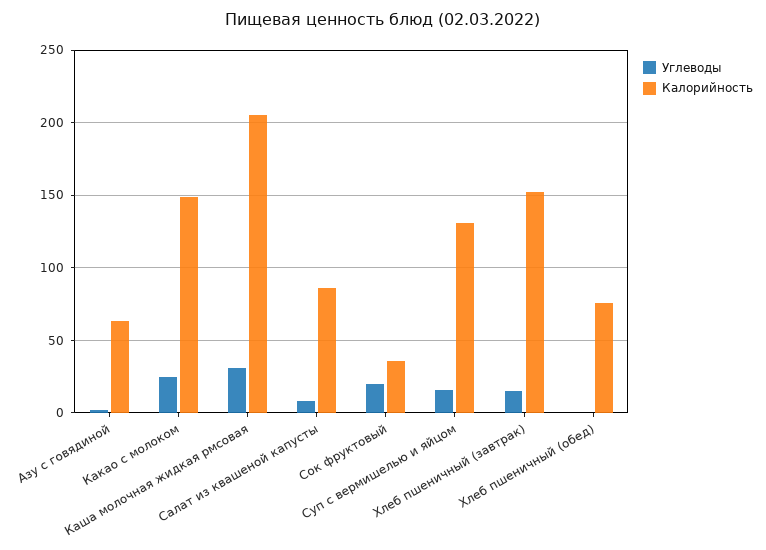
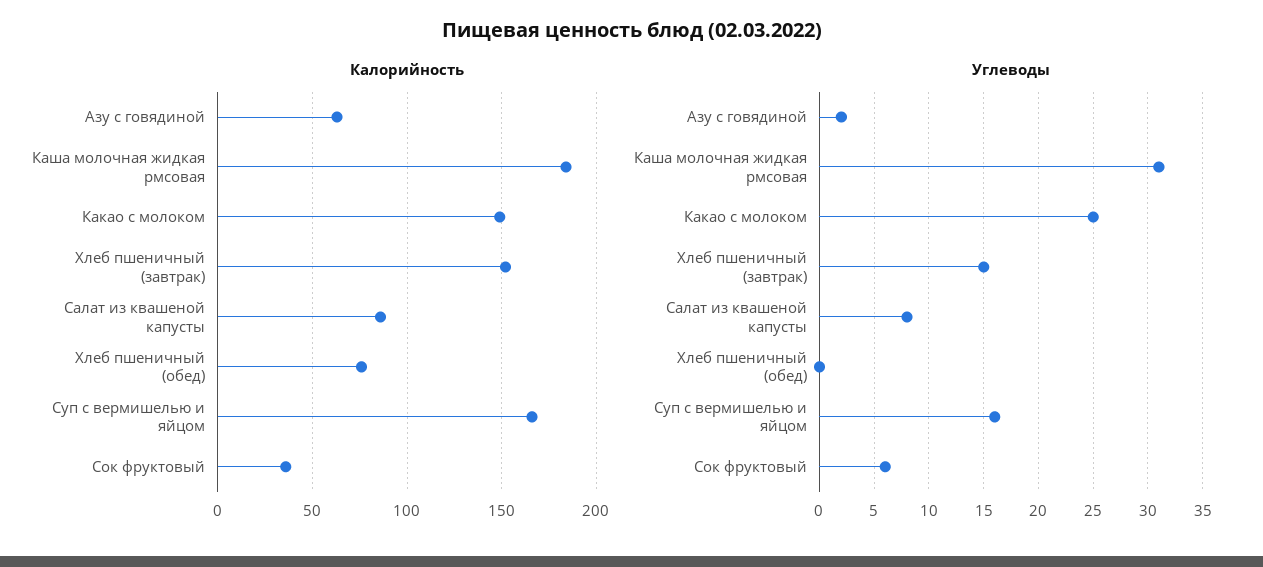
  {
    "Углеводы": {
      "Азу с говядиной": 2,
      "Какао с молоком": 25,
      "Каша молочная жидкая рмсовая": 31,
      "Салат из квашеной капусты": 8,
-     "Сок фруктовый": 20,
+     "Сок фруктовый": 6,
      "Суп с вермишелью и яйцом": 16,
      "Хлеб пшеничный (завтрак)": 15,
      "Хлеб пшеничный (обед)": 0
    },
    "Калорийность": {
      "Азу с говядиной": 65,
      "Какао с молоком": 150,
-     "Каша молочная жидкая рмсовая": 205,
+     "Каша молочная жидкая рмсовая": 185,
      "Салат из квашеной капусты": 85,
      "Сок фруктовый": 35,
-     "Суп с вермишелью и яйцом": 130,
+     "Суп с вермишелью и яйцом": 165,
      "Хлеб пшеничный (завтрак)": 150,
      "Хлеб пшеничный (обед)": 75
    }
  }

